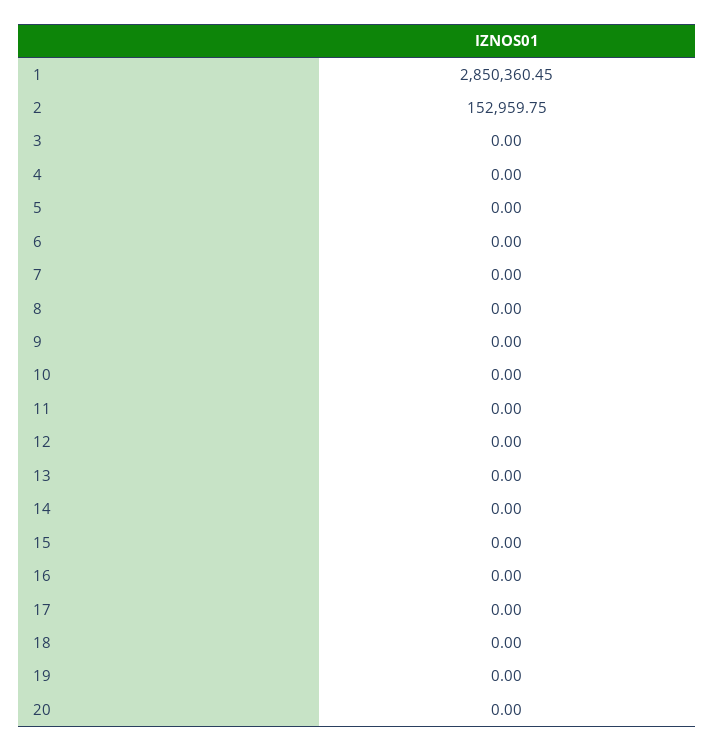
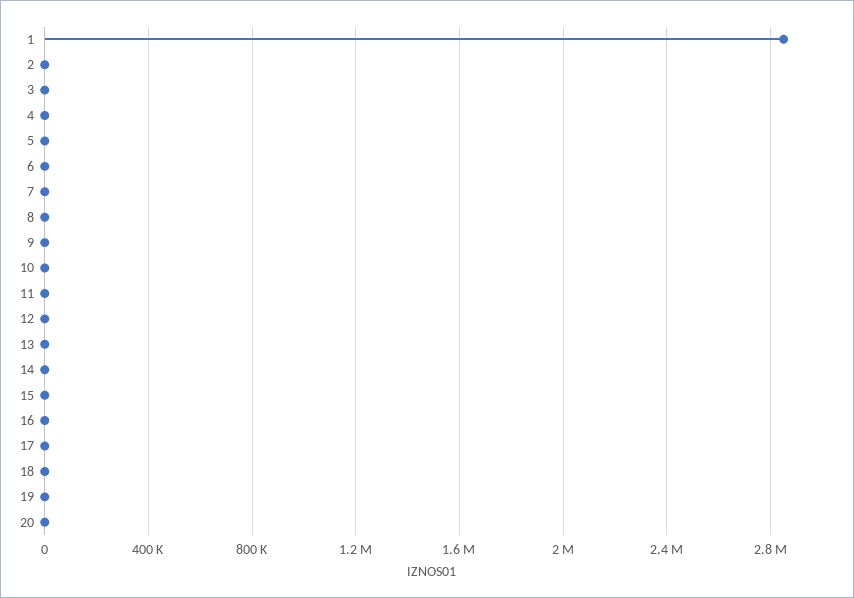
  {
    "1": 2850360.45,
-   "2": 152959.75,
+   "2": 0,
    "3": 0,
    "4": 0,
    "5": 0,
    "6": 0,
    "7": 0,
    "8": 0,
    "9": 0,
    "10": 0,
    "11": 0,
    "12": 0,
    "13": 0,
    "14": 0,
    "15": 0,
    "16": 0,
    "17": 0,
    "18": 0,
    "19": 0,
    "20": 0
  }

